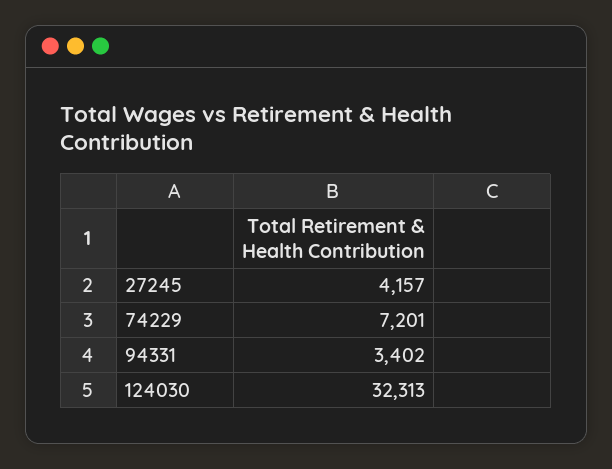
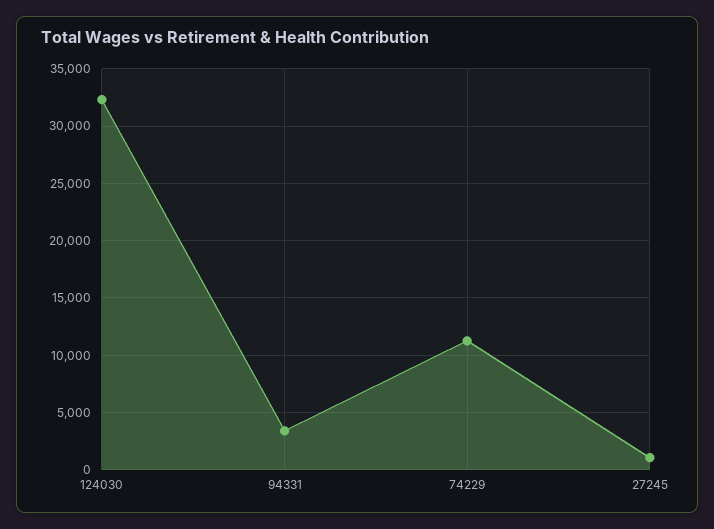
  {
-   "27245": 4157,
+   "27245": 1000,
-   "74229": 7201,
+   "74229": 11000,
    "94331": 3402,
    "124030": 32313
  }

